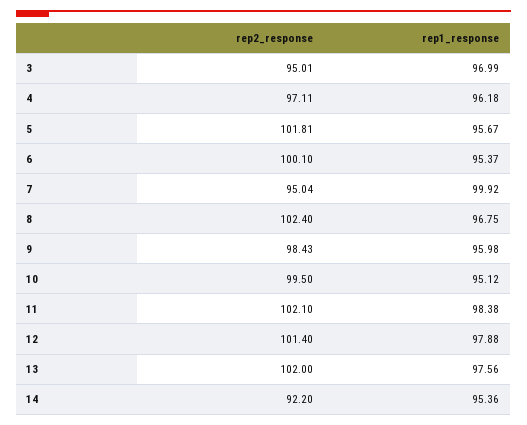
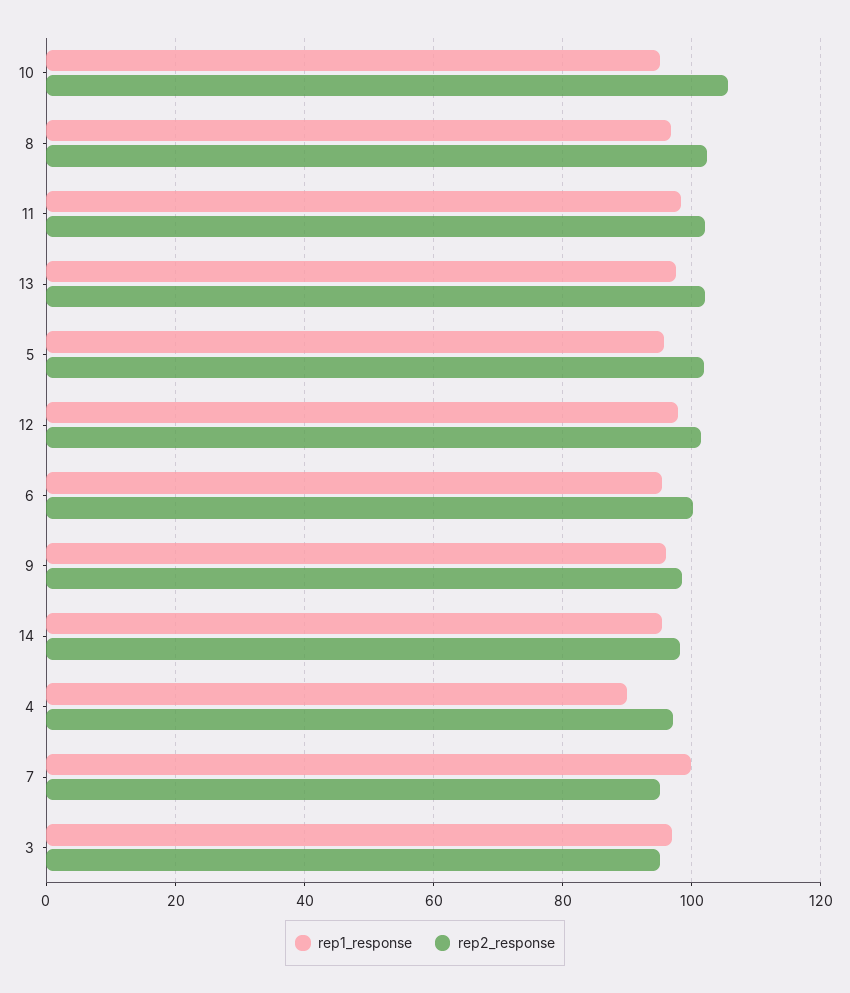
  {
    "rep2_response": {
      "3": 95.01,
      "4": 97.11,
      "5": 101.81,
      "6": 100.1,
      "7": 95.04,
      "8": 102.4,
      "9": 98.43,
-     "10": 99.5,
+     "10": 106,
      "11": 102.1,
      "12": 101.4,
      "13": 102,
-     "14": 92.2
+     "14": 98
    },
    "rep1_response": {
      "3": 96.99,
-     "4": 96.18,
+     "4": 90,
      "5": 95.67,
      "6": 95.37,
      "7": 99.92,
      "8": 96.75,
      "9": 95.98,
      "10": 95.12,
      "11": 98.38,
      "12": 97.88,
      "13": 97.56,
      "14": 95.36
    }
  }

